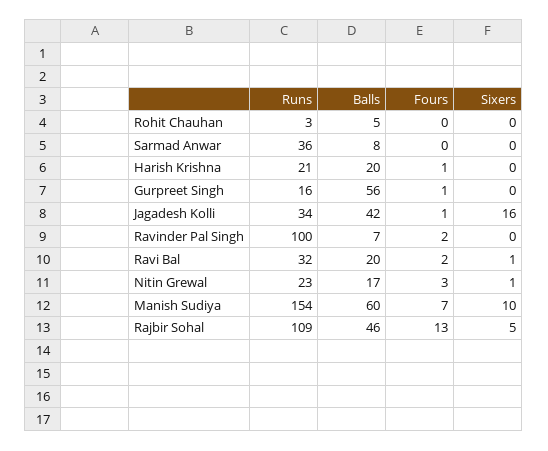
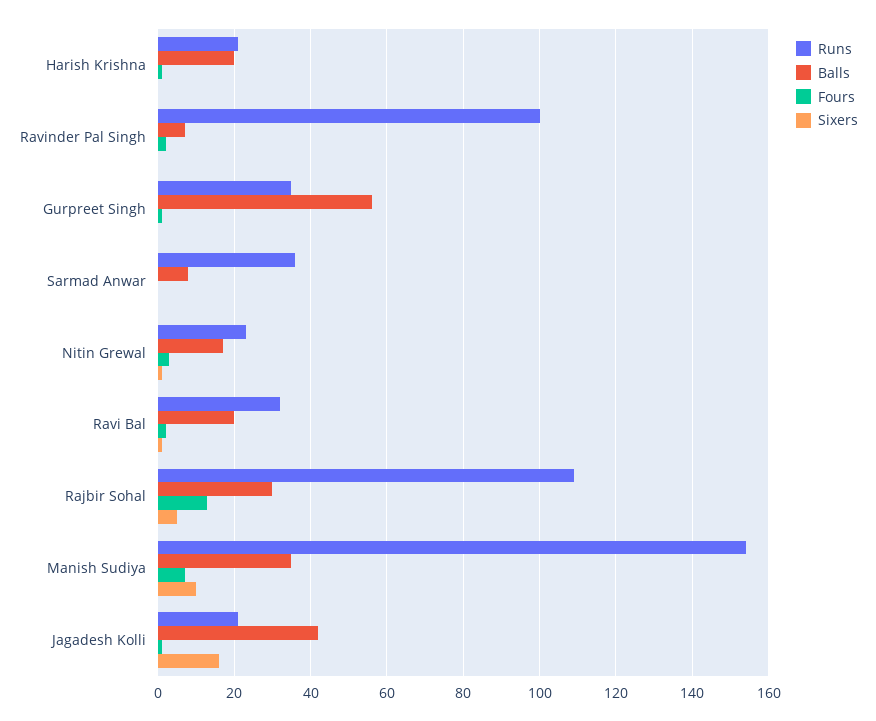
  {
    "Runs": {
-     "Rohit Chauhan": 3,
      "Sarmad Anwar": 36,
      "Harish Krishna": 21,
-     "Gurpreet Singh": 16,
+     "Gurpreet Singh": 35,
-     "Jagadesh Kolli": 34,
+     "Jagadesh Kolli": 20,
      "Ravinder Pal Singh": 100,
      "Ravi Bal": 32,
      "Nitin Grewal": 23,
      "Manish Sudiya": 154,
      "Rajbir Sohal": 109
    },
    "Balls": {
-     "Rohit Chauhan": 5,
      "Sarmad Anwar": 8,
      "Harish Krishna": 20,
      "Gurpreet Singh": 56,
      "Jagadesh Kolli": 42,
      "Ravinder Pal Singh": 7,
      "Ravi Bal": 20,
      "Nitin Grewal": 17,
-     "Manish Sudiya": 60,
+     "Manish Sudiya": 35,
-     "Rajbir Sohal": 46
+     "Rajbir Sohal": 30
    },
    "Fours": {
-     "Rohit Chauhan": 0,
      "Sarmad Anwar": 0,
      "Harish Krishna": 1,
      "Gurpreet Singh": 1,
      "Jagadesh Kolli": 1,
      "Ravinder Pal Singh": 2,
      "Ravi Bal": 2,
      "Nitin Grewal": 3,
      "Manish Sudiya": 7,
      "Rajbir Sohal": 13
    },
    "Sixers": {
-     "Rohit Chauhan": 0,
      "Sarmad Anwar": 0,
      "Harish Krishna": 0,
      "Gurpreet Singh": 0,
      "Jagadesh Kolli": 16,
      "Ravinder Pal Singh": 0,
      "Ravi Bal": 1,
      "Nitin Grewal": 1,
      "Manish Sudiya": 10,
      "Rajbir Sohal": 5
    }
  }

